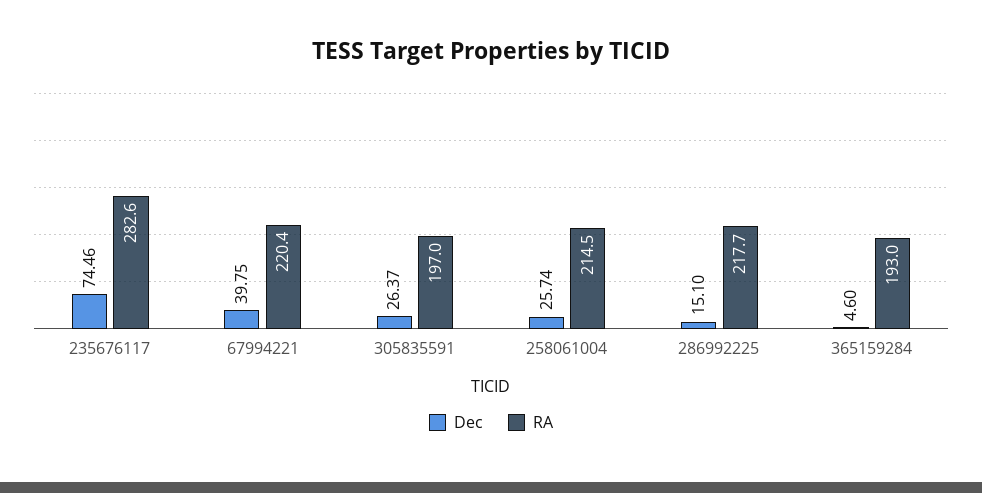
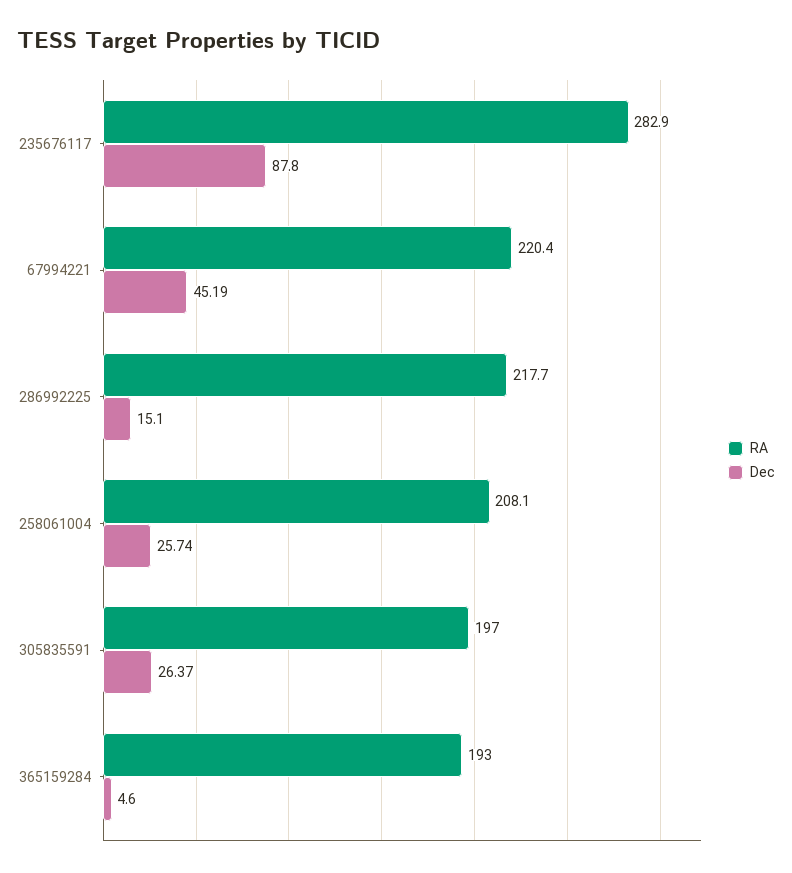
  {
    "Dec": {
-     "235676117": 74.46,
+     "235676117": 87.8,
-     "67994221": 39.75,
+     "67994221": 45.19,
      "305835591": 26.37,
      "258061004": 25.74,
      "286992225": 15.1,
      "365159284": 4.6
    },
    "RA": {
-     "235676117": 282.6,
+     "235676117": 282.9,
      "67994221": 220.4,
      "305835591": 197,
-     "258061004": 214.5,
+     "258061004": 208.1,
      "286992225": 217.7,
      "365159284": 193
    }
  }

